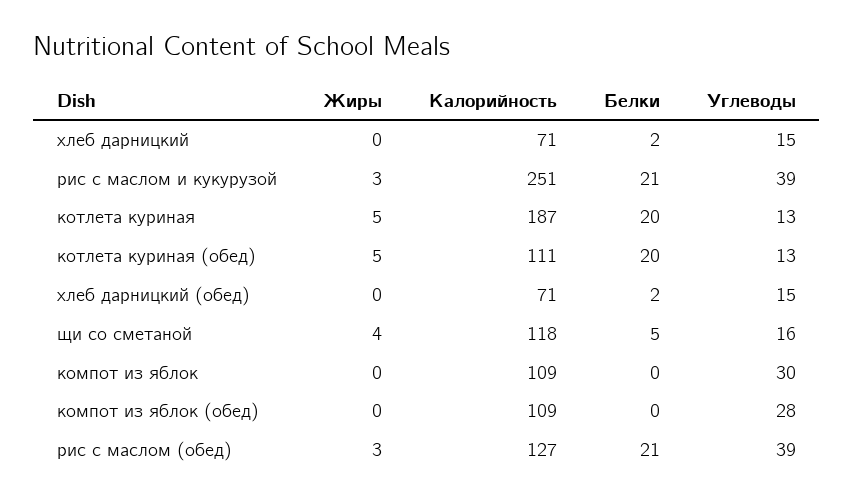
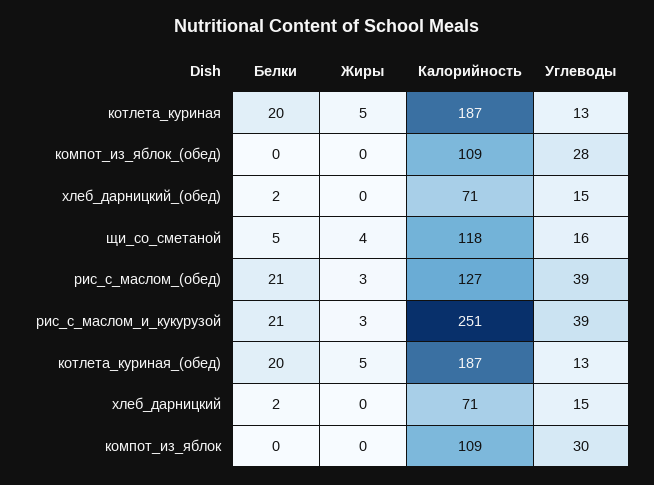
  {
    "Жиры": {
      "хлеб дарницкий": 0,
      "рис с маслом и кукурузой": 3,
      "котлета куриная": 5,
      "котлета куриная (обед)": 5,
      "хлеб дарницкий (обед)": 0,
      "щи со сметаной": 4,
      "компот из яблок": 0,
      "компот из яблок (обед)": 0,
      "рис с маслом (обед)": 3
    },
    "Калорийность": {
      "хлеб дарницкий": 71,
      "рис с маслом и кукурузой": 251,
      "котлета куриная": 187,
-     "котлета куриная (обед)": 111,
+     "котлета куриная (обед)": 187,
      "хлеб дарницкий (обед)": 71,
      "щи со сметаной": 118,
      "компот из яблок": 109,
      "компот из яблок (обед)": 109,
      "рис с маслом (обед)": 127
    },
    "Белки": {
      "хлеб дарницкий": 2,
      "рис с маслом и кукурузой": 21,
      "котлета куриная": 20,
      "котлета куриная (обед)": 20,
      "хлеб дарницкий (обед)": 2,
      "щи со сметаной": 5,
      "компот из яблок": 0,
      "компот из яблок (обед)": 0,
      "рис с маслом (обед)": 21
    },
    "Углеводы": {
      "хлеб дарницкий": 15,
      "рис с маслом и кукурузой": 39,
      "котлета куриная": 13,
      "котлета куриная (обед)": 13,
      "хлеб дарницкий (обед)": 15,
      "щи со сметаной": 16,
      "компот из яблок": 30,
      "компот из яблок (обед)": 28,
      "рис с маслом (обед)": 39
    }
  }

